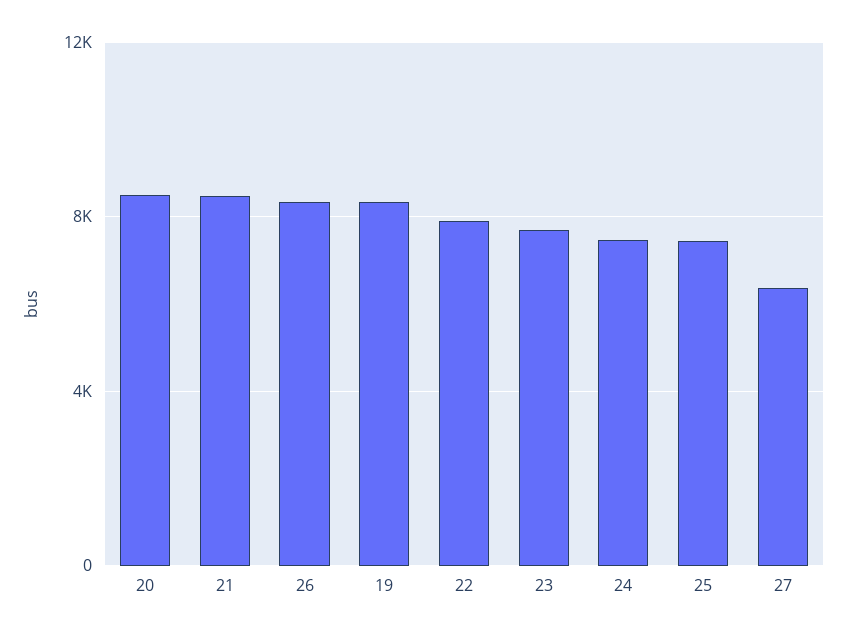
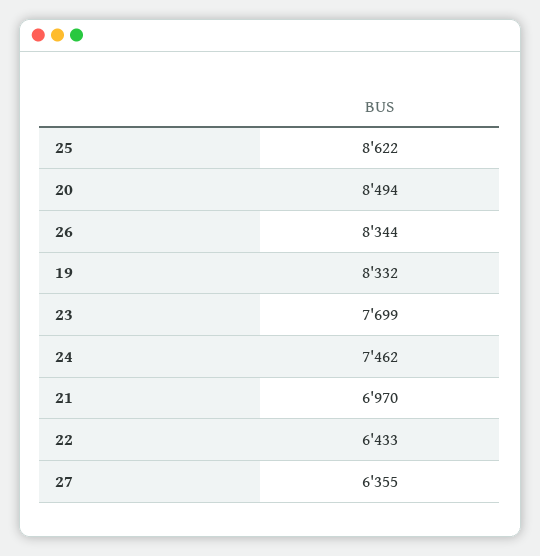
  {
    "20": 8494,
-   "21": 8500,
+   "21": 6970,
    "26": 8344,
    "19": 8332,
-   "22": 8000,
+   "22": 6433,
    "23": 7699,
    "24": 7462,
-   "25": 7500,
+   "25": 8622,
    "27": 6355
  }

